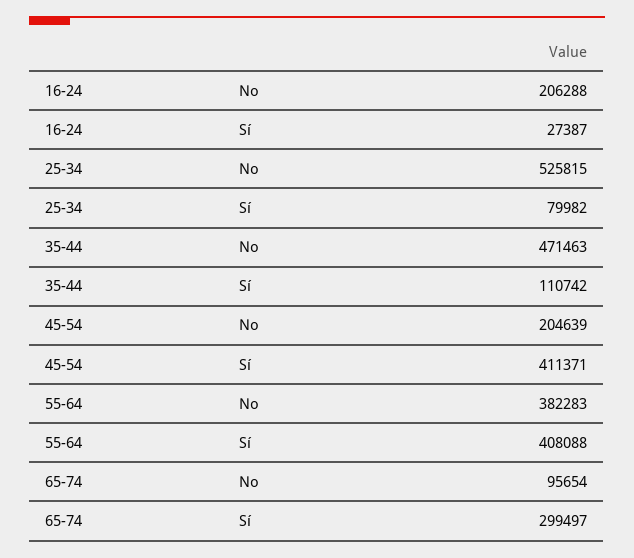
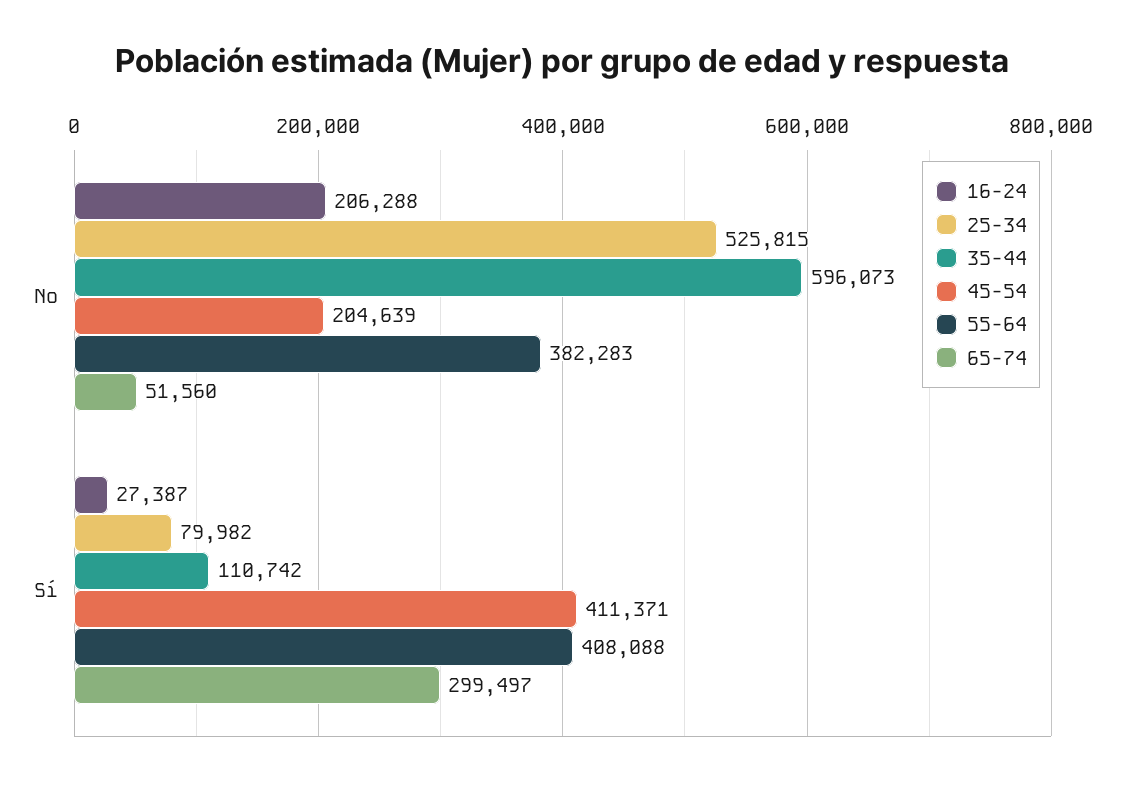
  {
    "16-24": {
      "No": 206288,
      "Sí": 27387
    },
    "25-34": {
      "No": 525815,
      "Sí": 79982
    },
    "35-44": {
-     "No": 471463,
+     "No": 596073,
      "Sí": 110742
    },
    "45-54": {
      "No": 204639,
      "Sí": 411371
    },
    "55-64": {
      "No": 382283,
      "Sí": 408088
    },
    "65-74": {
-     "No": 95654,
+     "No": 51560,
      "Sí": 299497
    }
  }

